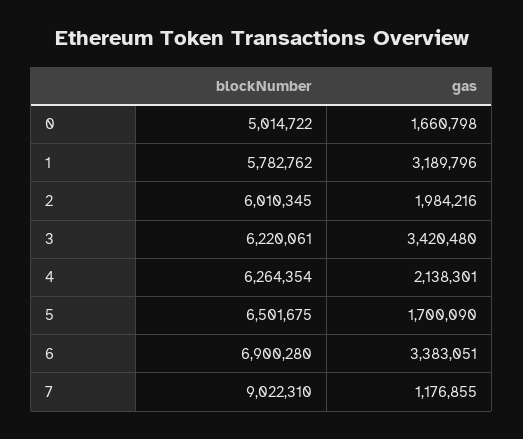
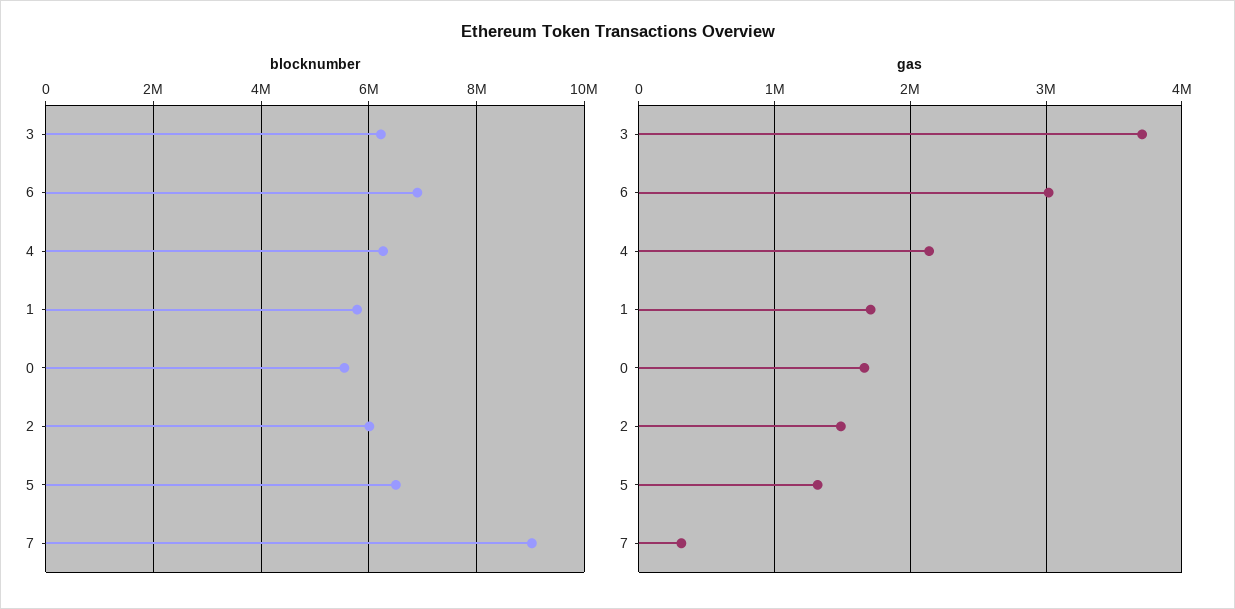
  {
    "blockNumber": {
-     "0": 5014722,
+     "0": 5600000,
      "1": 5782762,
      "2": 6010345,
      "3": 6220061,
      "4": 6264354,
      "5": 6501675,
      "6": 6900280,
      "7": 9022310
    },
    "gas": {
      "0": 1660798,
-     "1": 3189796,
+     "1": 1700000,
-     "2": 1984216,
+     "2": 1500000,
-     "3": 3420480,
+     "3": 3700000,
      "4": 2138301,
-     "5": 1700090,
+     "5": 1300000,
-     "6": 3383051,
+     "6": 3000000,
-     "7": 1176855
+     "7": 300000
    }
  }

